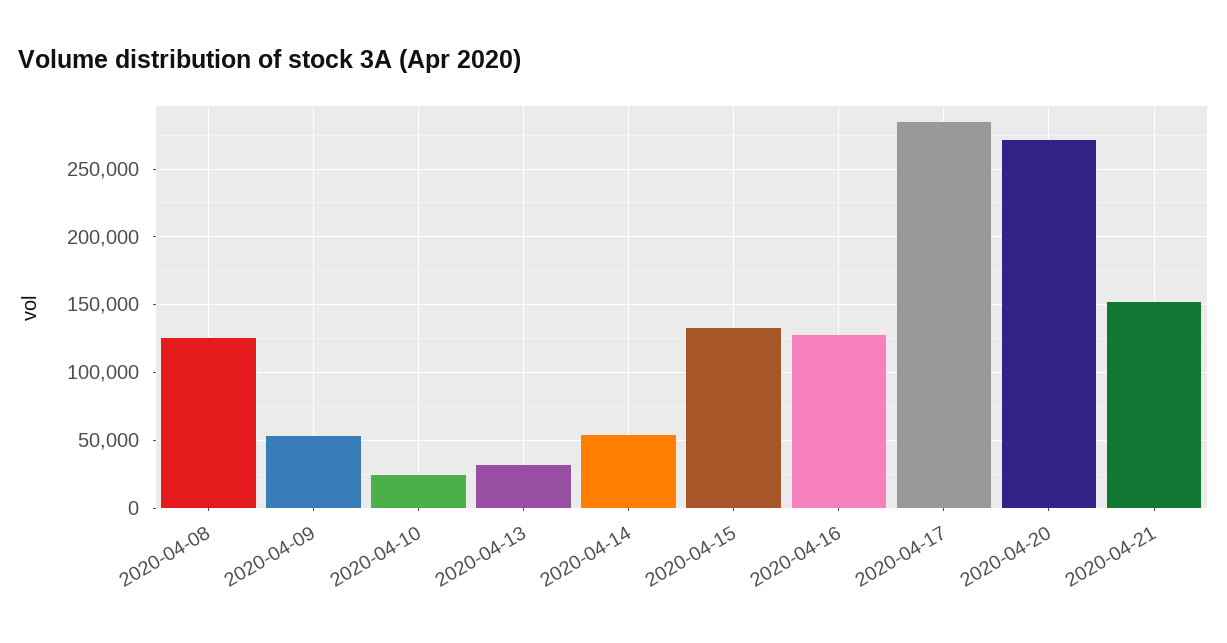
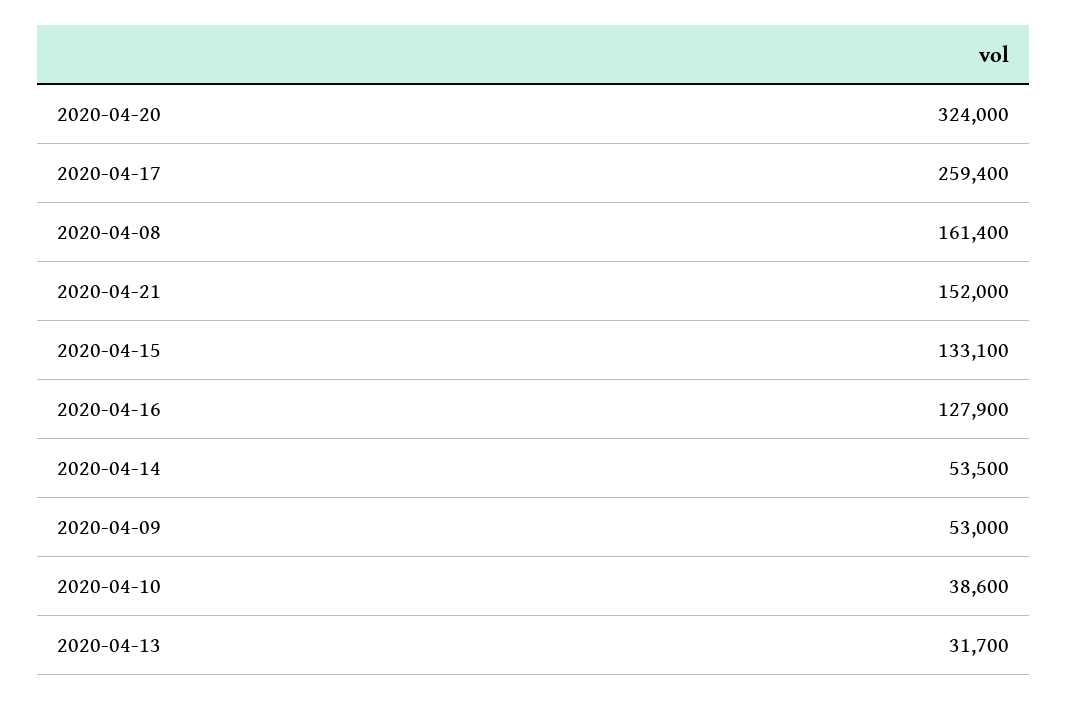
  {
-   "2020-04-08": 125000,
+   "2020-04-08": 161400,
    "2020-04-09": 53000,
-   "2020-04-10": 25000,
+   "2020-04-10": 38600,
    "2020-04-13": 31700,
    "2020-04-14": 53500,
    "2020-04-15": 133100,
    "2020-04-16": 127900,
-   "2020-04-17": 285000,
+   "2020-04-17": 259400,
-   "2020-04-20": 270000,
+   "2020-04-20": 324000,
    "2020-04-21": 152000
  }

